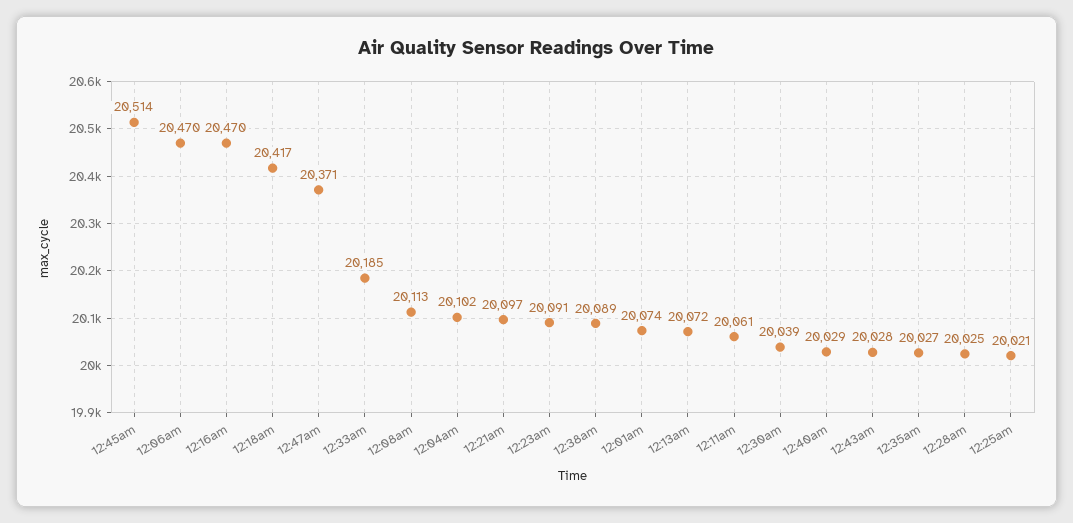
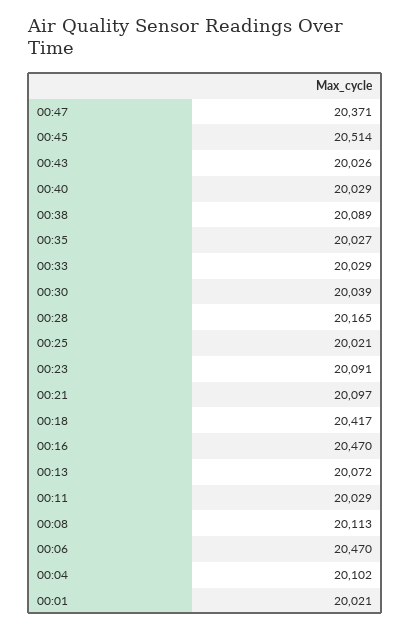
  {
    "12:45am": 20514,
    "12:06am": 20470,
    "12:16am": 20470,
    "12:18am": 20417,
    "12:47am": 20371,
-   "12:33am": 20185,
+   "12:33am": 20029,
    "12:08am": 20113,
    "12:04am": 20102,
    "12:21am": 20097,
    "12:23am": 20091,
    "12:38am": 20089,
-   "12:01am": 20074,
+   "12:01am": 20021,
    "12:13am": 20072,
-   "12:11am": 20061,
+   "12:11am": 20029,
    "12:30am": 20039,
    "12:40am": 20029,
-   "12:43am": 20028,
+   "12:43am": 20026,
    "12:35am": 20027,
-   "12:28am": 20025,
+   "12:28am": 20165,
    "12:25am": 20021
  }

